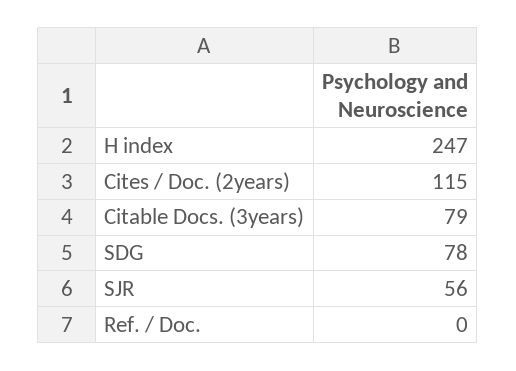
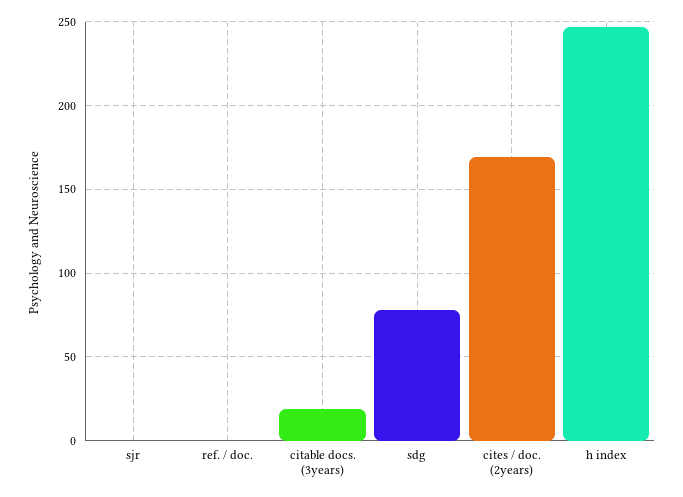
  {
    "H index": 247,
-   "Cites / Doc. (2years)": 115,
+   "Cites / Doc. (2years)": 170,
-   "Citable Docs. (3years)": 79,
+   "Citable Docs. (3years)": 20,
    "SDG": 78,
-   "SJR": 56,
+   "SJR": 0,
    "Ref. / Doc.": 0
  }

